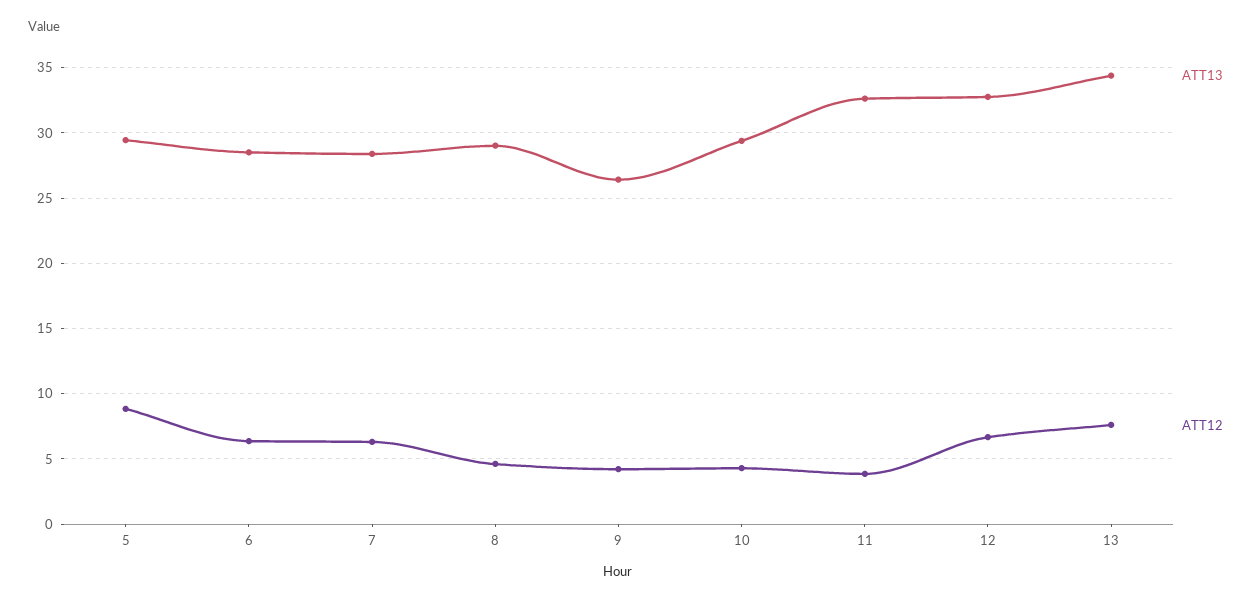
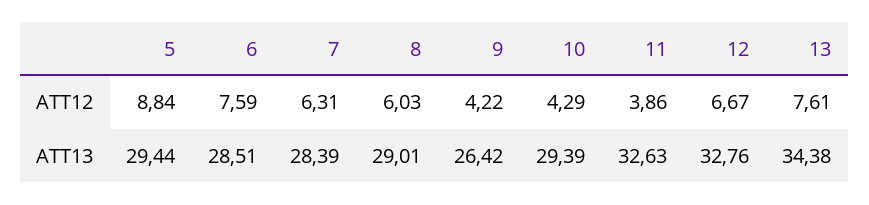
  {
    "ATT13": {
      "5": 29.44,
      "6": 28.51,
      "7": 28.39,
      "8": 29.01,
      "9": 26.42,
      "10": 29.39,
      "11": 32.63,
      "12": 32.76,
      "13": 34.38
    },
    "ATT12": {
      "5": 8.84,
-     "6": 6.5,
+     "6": 7.59,
      "7": 6.31,
-     "8": 4.5,
+     "8": 6.03,
      "9": 4.22,
      "10": 4.29,
      "11": 3.86,
      "12": 6.67,
      "13": 7.61
    }
  }

